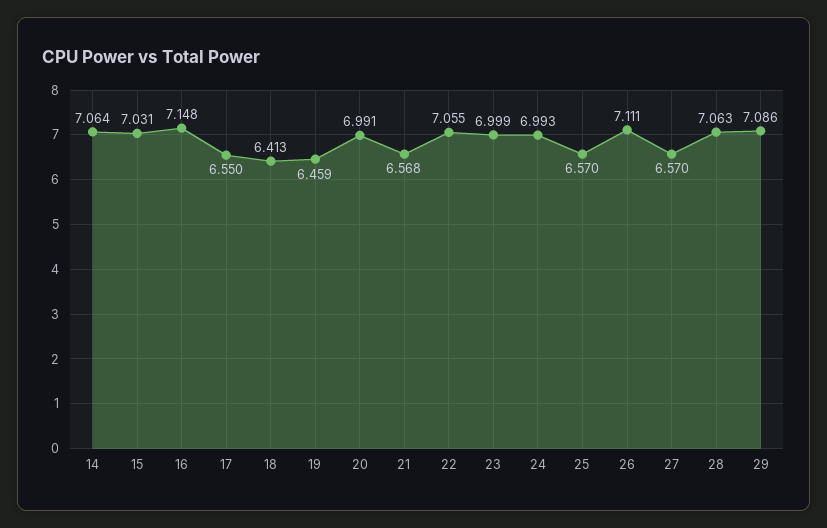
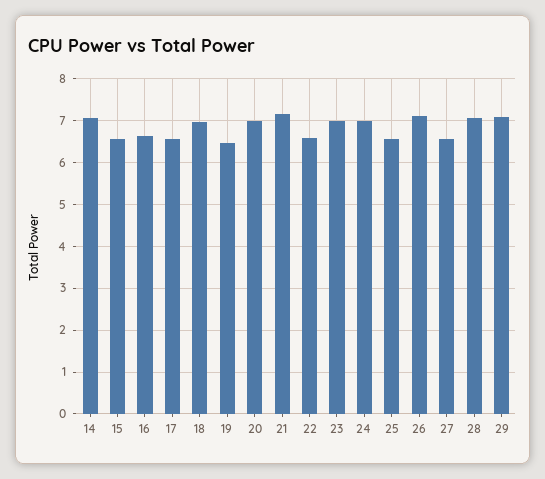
  {
    "14": 7.064,
-   "15": 7.031,
+   "15": 6.6,
-   "16": 7.148,
+   "16": 6.6,
    "17": 6.55,
-   "18": 6.413,
+   "18": 7,
    "19": 6.459,
    "20": 6.991,
-   "21": 6.568,
+   "21": 7.2,
-   "22": 7.055,
+   "22": 6.6,
    "23": 6.999,
    "24": 6.993,
    "25": 6.57,
    "26": 7.111,
    "27": 6.57,
    "28": 7.063,
    "29": 7.086
  }

